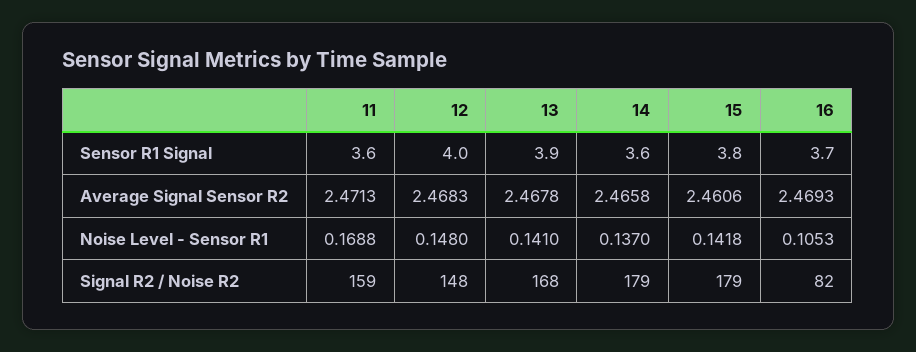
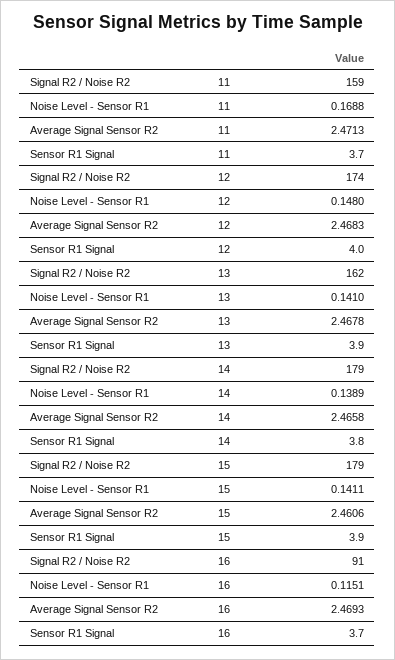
  {
    "11": {
-     "Sensor R1 Signal": 3.6,
+     "Sensor R1 Signal": 3.7,
      "Average Signal Sensor R2": 2.4713,
      "Noise Level - Sensor R1": 0.1688,
      "Signal R2 / Noise R2": 159
    },
    "12": {
      "Sensor R1 Signal": 4,
      "Average Signal Sensor R2": 2.4683,
      "Noise Level - Sensor R1": 0.148,
-     "Signal R2 / Noise R2": 148
+     "Signal R2 / Noise R2": 174
    },
    "13": {
      "Sensor R1 Signal": 3.9,
      "Average Signal Sensor R2": 2.4678,
      "Noise Level - Sensor R1": 0.141,
-     "Signal R2 / Noise R2": 168
+     "Signal R2 / Noise R2": 162
    },
    "14": {
-     "Sensor R1 Signal": 3.6,
+     "Sensor R1 Signal": 3.8,
      "Average Signal Sensor R2": 2.4658,
-     "Noise Level - Sensor R1": 0.137,
+     "Noise Level - Sensor R1": 0.1389,
      "Signal R2 / Noise R2": 179
    },
    "15": {
-     "Sensor R1 Signal": 3.8,
+     "Sensor R1 Signal": 3.9,
      "Average Signal Sensor R2": 2.4606,
-     "Noise Level - Sensor R1": 0.1418,
+     "Noise Level - Sensor R1": 0.1411,
      "Signal R2 / Noise R2": 179
    },
    "16": {
      "Sensor R1 Signal": 3.7,
      "Average Signal Sensor R2": 2.4693,
-     "Noise Level - Sensor R1": 0.1053,
+     "Noise Level - Sensor R1": 0.1151,
-     "Signal R2 / Noise R2": 82
+     "Signal R2 / Noise R2": 91
    }
  }

